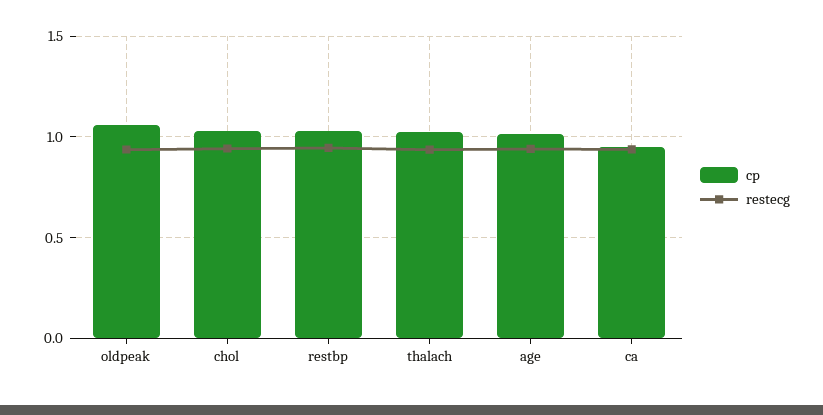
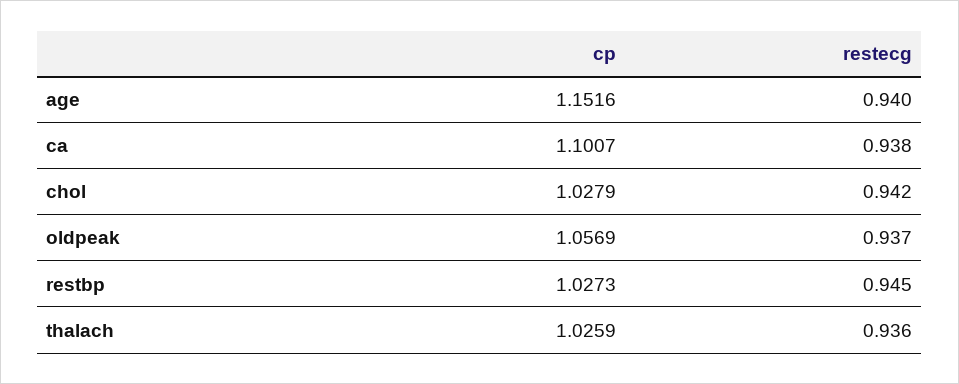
  {
    "cp": {
      "oldpeak": 1.0569,
      "chol": 1.0279,
      "restbp": 1.0273,
      "thalach": 1.0259,
-     "age": 1,
+     "age": 1.1516,
-     "ca": 0.95
+     "ca": 1.1007
    },
    "restecg": {
      "oldpeak": 0.937,
      "chol": 0.942,
      "restbp": 0.945,
      "thalach": 0.936,
      "age": 0.94,
      "ca": 0.938
    }
  }

